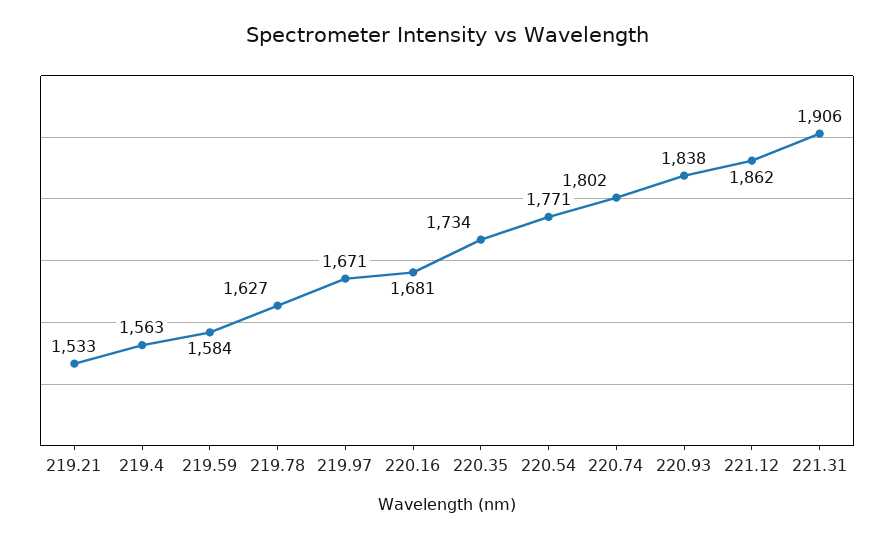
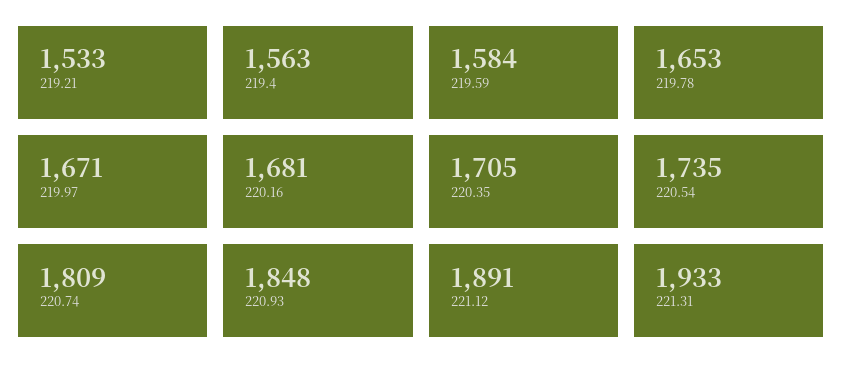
  {
    "219.21": 1533,
    "219.4": 1563,
    "219.59": 1584,
-   "219.78": 1627,
+   "219.78": 1653,
    "219.97": 1671,
    "220.16": 1681,
-   "220.35": 1734,
+   "220.35": 1705,
-   "220.54": 1771,
+   "220.54": 1735,
-   "220.74": 1802,
+   "220.74": 1809,
-   "220.93": 1838,
+   "220.93": 1848,
-   "221.12": 1862,
+   "221.12": 1891,
-   "221.31": 1906
+   "221.31": 1933
  }

